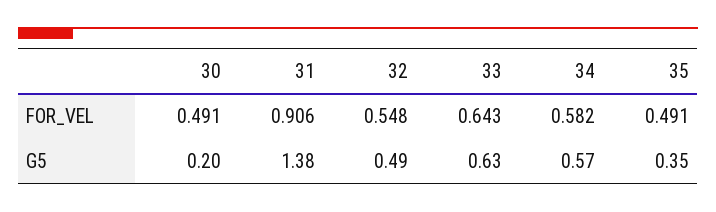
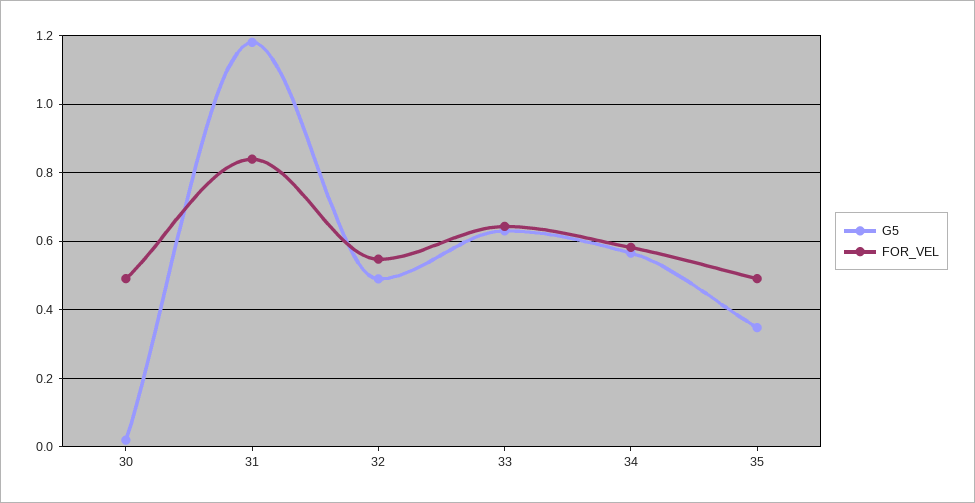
  {
    "FOR_VEL": {
      "30": 0.491,
-     "31": 0.906,
+     "31": 0.84,
      "32": 0.548,
      "33": 0.643,
      "34": 0.582,
      "35": 0.491
    },
    "G5": {
-     "30": 0.2,
+     "30": 0.02,
-     "31": 1.38,
+     "31": 1.18,
      "32": 0.49,
      "33": 0.63,
      "34": 0.57,
      "35": 0.35
    }
  }

